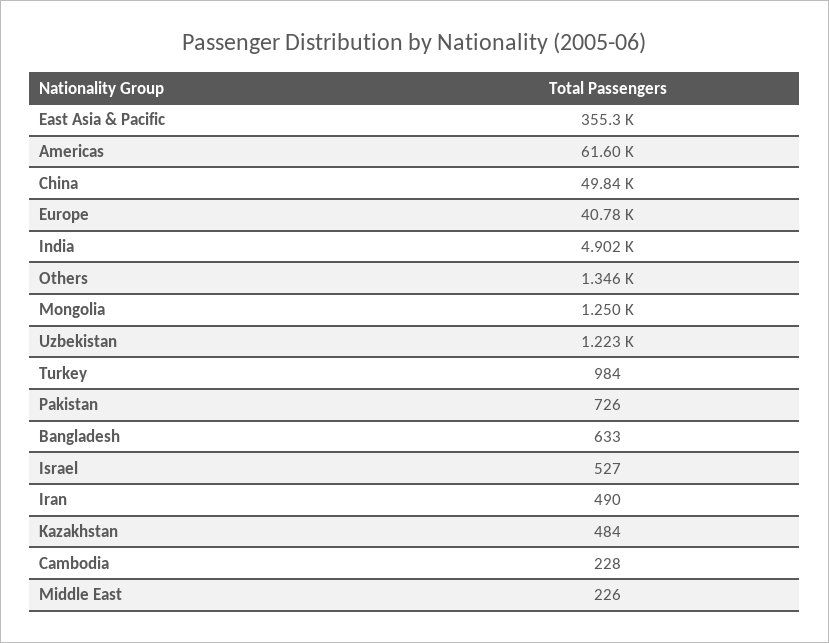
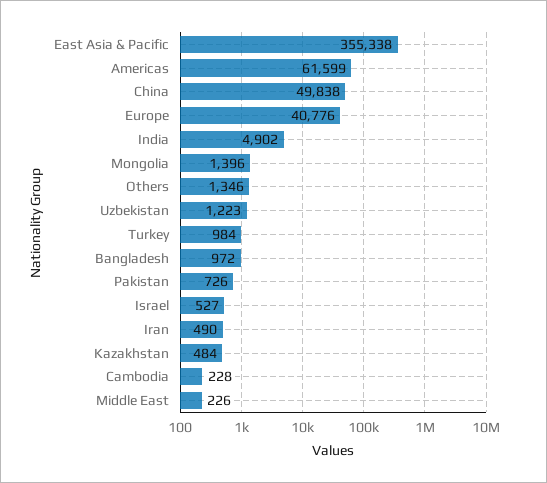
  {
    "East Asia & Pacific": 355338,
    "Americas": 61599,
    "China": 49838,
    "Europe": 40776,
    "India": 4902,
    "Others": 1346,
-   "Mongolia": 1250,
+   "Mongolia": 1396,
    "Uzbekistan": 1223,
    "Turkey": 984,
    "Pakistan": 726,
-   "Bangladesh": 633,
+   "Bangladesh": 972,
    "Israel": 527,
    "Iran": 490,
    "Kazakhstan": 484,
    "Cambodia": 228,
    "Middle East": 226
  }

